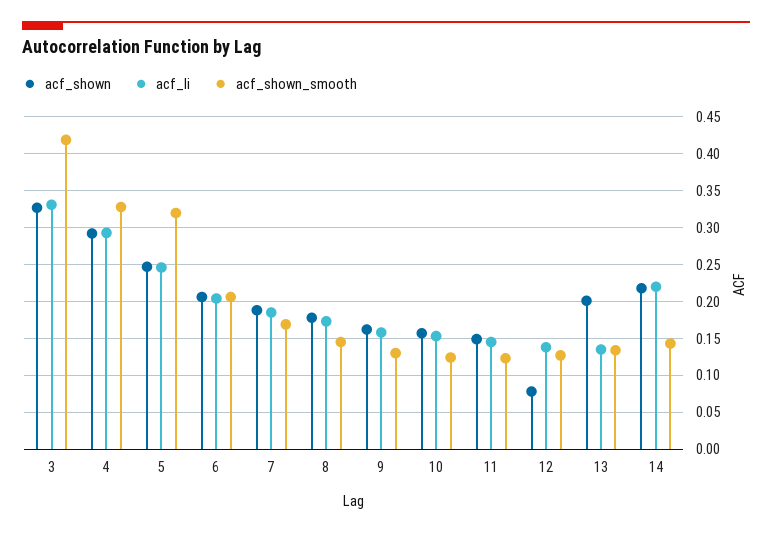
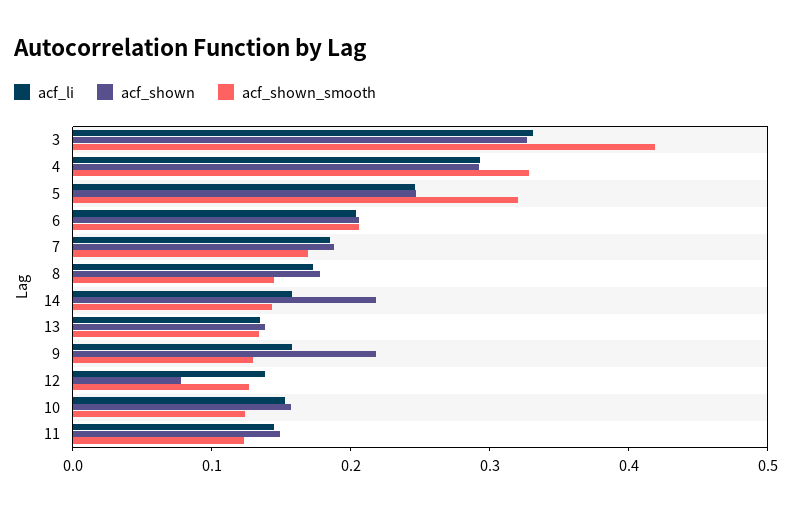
  {
    "acf_shown": {
      "3": 0.33,
      "4": 0.29,
      "5": 0.25,
      "6": 0.21,
      "7": 0.19,
      "8": 0.18,
-     "9": 0.16,
+     "9": 0.22,
      "10": 0.16,
      "11": 0.15,
      "12": 0.08,
-     "13": 0.2,
+     "13": 0.14,
      "14": 0.22
    },
    "acf_li": {
      "3": 0.33,
      "4": 0.29,
      "5": 0.25,
      "6": 0.2,
      "7": 0.19,
      "8": 0.17,
      "9": 0.16,
      "10": 0.15,
      "11": 0.15,
      "12": 0.14,
      "13": 0.14,
-     "14": 0.22
+     "14": 0.16
    },
    "acf_shown_smooth": {
      "3": 0.42,
      "4": 0.33,
      "5": 0.32,
      "6": 0.21,
      "7": 0.17,
      "8": 0.15,
      "9": 0.13,
      "10": 0.12,
      "11": 0.12,
      "12": 0.13,
      "13": 0.13,
      "14": 0.14
    }
  }

